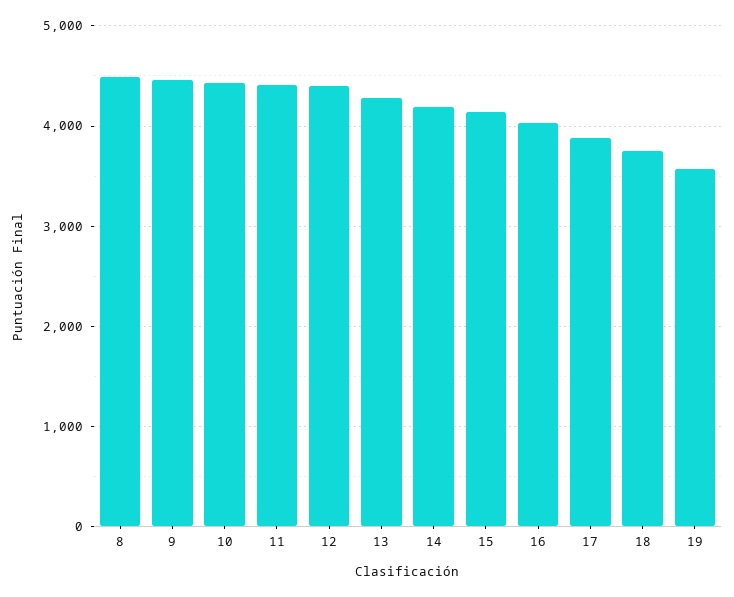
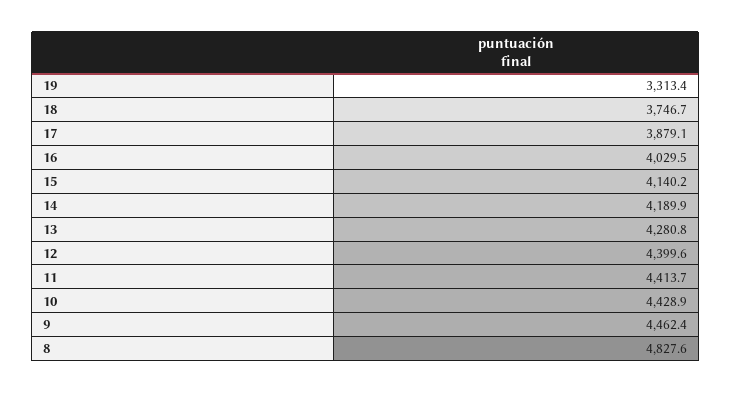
  {
-   "8": 4500,
+   "8": 4827.6,
    "9": 4462.4,
    "10": 4428.9,
    "11": 4413.7,
    "12": 4399.6,
    "13": 4280.8,
    "14": 4189.9,
    "15": 4140.2,
    "16": 4029.5,
    "17": 3879.1,
    "18": 3746.7,
-   "19": 3600
+   "19": 3313.4
  }

